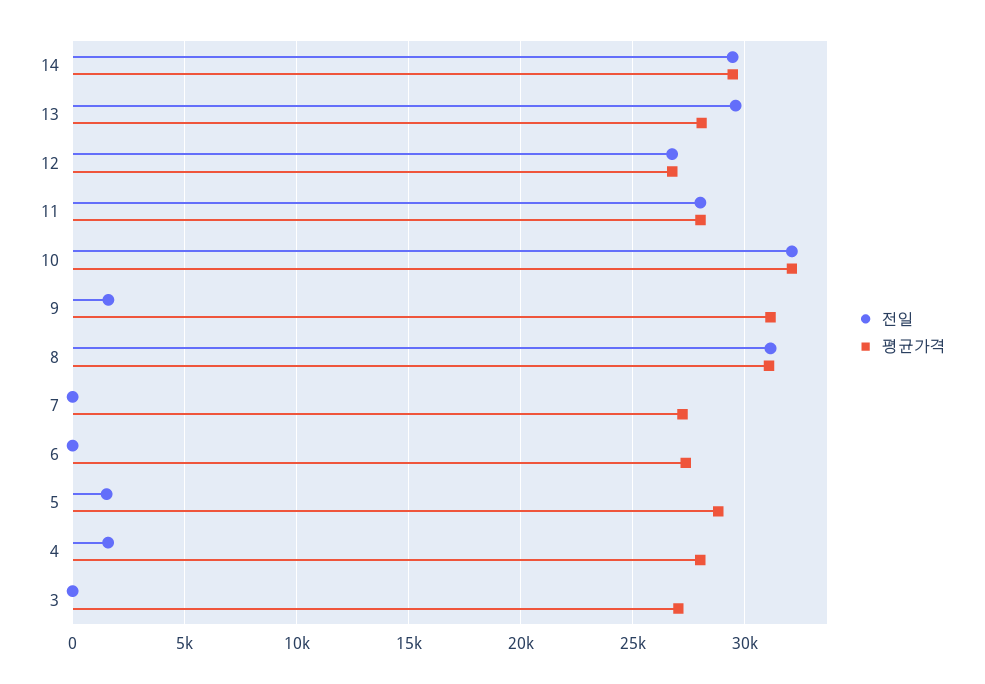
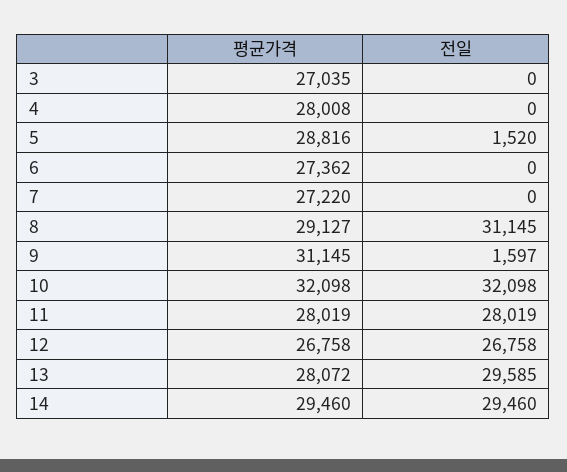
  {
    "전일": {
      "14": 29460,
      "13": 29585,
      "12": 26758,
      "11": 28019,
      "10": 32098,
      "9": 1597,
      "8": 31145,
      "7": 0,
      "6": 0,
      "5": 1520,
-     "4": 1500,
+     "4": 0,
      "3": 0
    },
    "평균가격": {
      "14": 29460,
      "13": 28072,
      "12": 26758,
      "11": 28019,
      "10": 32098,
      "9": 31145,
-     "8": 31000,
+     "8": 29127,
      "7": 27220,
      "6": 27362,
      "5": 28816,
      "4": 28008,
      "3": 27035
    }
  }

